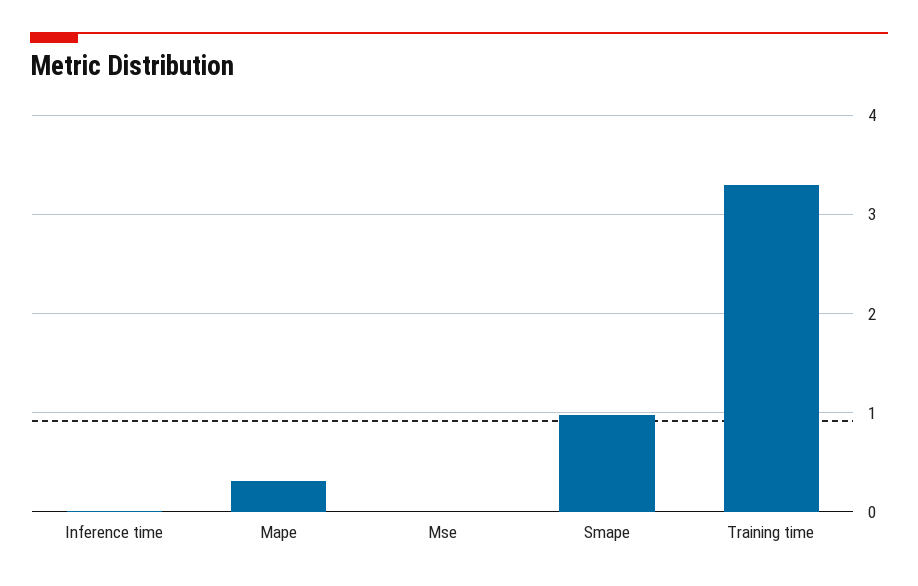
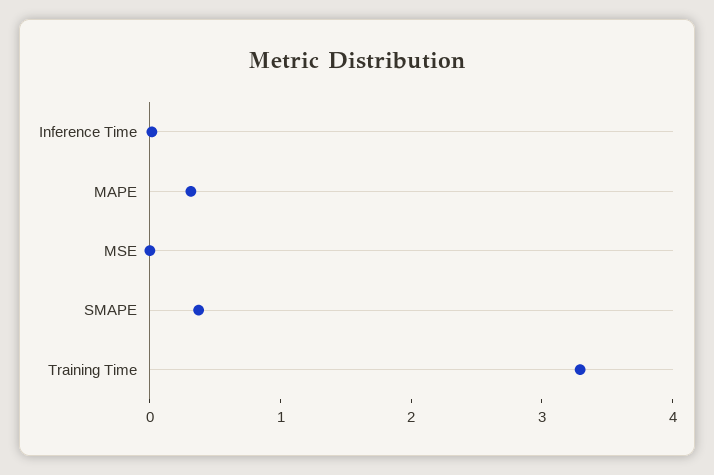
  {
    "Inference time": 0,
    "Mape": 0.3,
    "Mse": 0,
-   "Smape": 1,
+   "Smape": 0.4,
    "Training time": 3.3
  }

